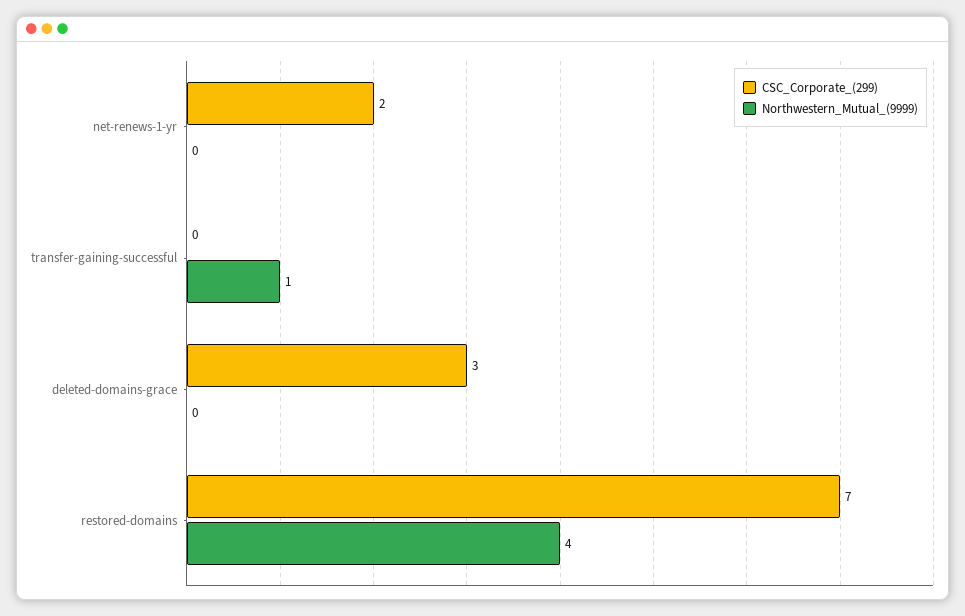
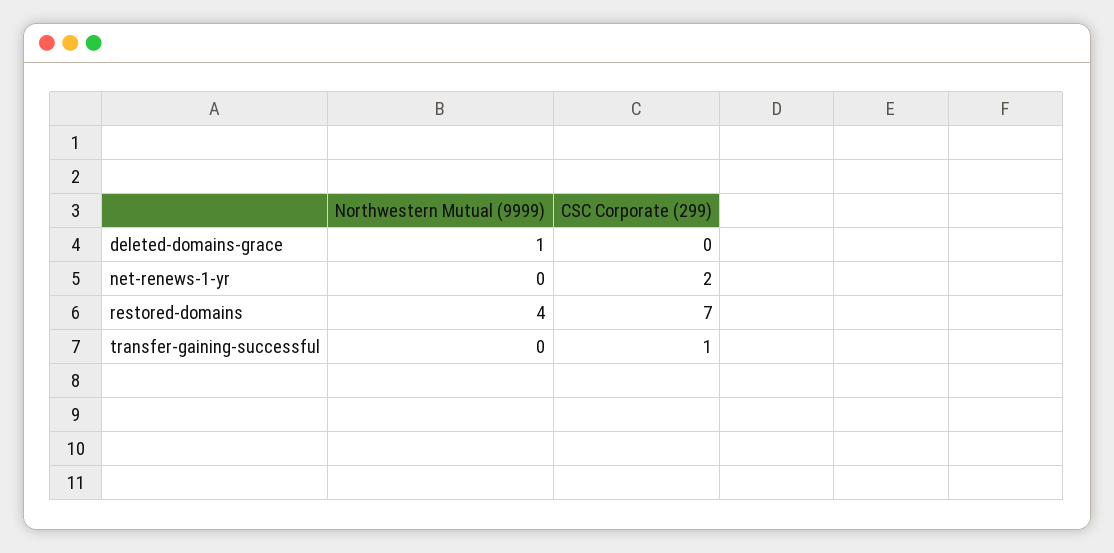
  {
    "CSC_Corporate_(299)": {
      "net-renews-1-yr": 2,
-     "transfer-gaining-successful": 0,
+     "transfer-gaining-successful": 1,
-     "deleted-domains-grace": 3,
+     "deleted-domains-grace": 0,
      "restored-domains": 7
    },
    "Northwestern_Mutual_(9999)": {
      "net-renews-1-yr": 0,
-     "transfer-gaining-successful": 1,
+     "transfer-gaining-successful": 0,
-     "deleted-domains-grace": 0,
+     "deleted-domains-grace": 1,
      "restored-domains": 4
    }
  }

